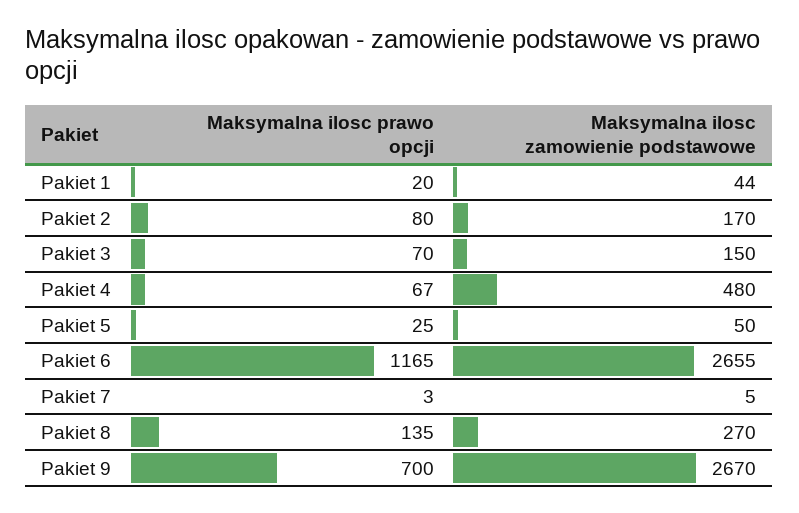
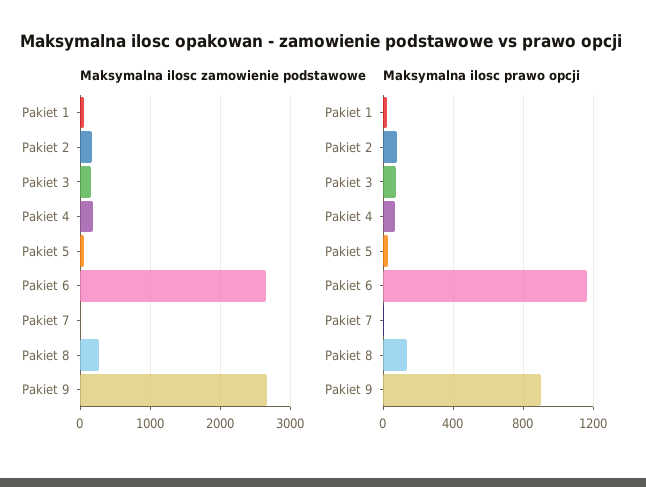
  {
    "Maksymalna ilosc prawo opcji": {
      "Pakiet 1": 20,
      "Pakiet 2": 80,
      "Pakiet 3": 70,
      "Pakiet 4": 67,
      "Pakiet 5": 25,
      "Pakiet 6": 1165,
      "Pakiet 7": 3,
      "Pakiet 8": 135,
-     "Pakiet 9": 700
+     "Pakiet 9": 900
    },
    "Maksymalna ilosc zamowienie podstawowe": {
      "Pakiet 1": 44,
      "Pakiet 2": 170,
      "Pakiet 3": 150,
-     "Pakiet 4": 480,
+     "Pakiet 4": 200,
      "Pakiet 5": 50,
      "Pakiet 6": 2655,
      "Pakiet 7": 5,
      "Pakiet 8": 270,
      "Pakiet 9": 2670
    }
  }

